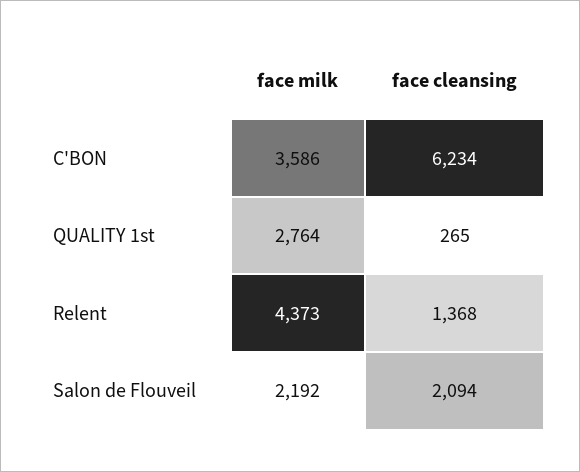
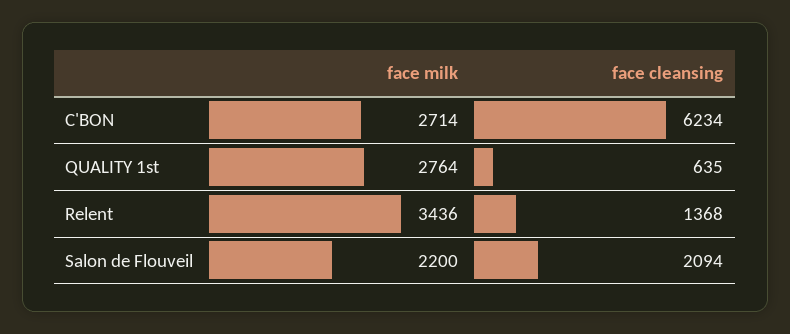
  {
    "face milk": {
-     "C'BON": 3586,
+     "C'BON": 2714,
      "QUALITY 1st": 2764,
-     "Relent": 4373,
+     "Relent": 3436,
-     "Salon de Flouveil": 2192
+     "Salon de Flouveil": 2200
    },
    "face cleansing": {
      "C'BON": 6234,
-     "QUALITY 1st": 265,
+     "QUALITY 1st": 635,
      "Relent": 1368,
      "Salon de Flouveil": 2094
    }
  }

